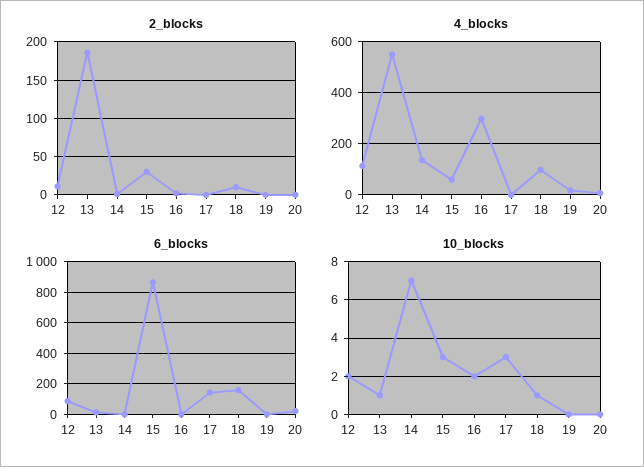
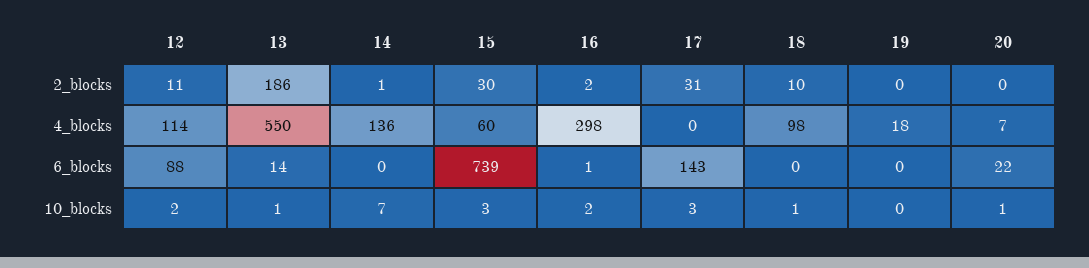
  {
    "2_blocks": {
      "12": 11,
      "13": 186,
      "14": 1,
      "15": 30,
      "16": 2,
-     "17": 0,
+     "17": 31,
      "18": 10,
      "19": 0,
      "20": 0
    },
    "4_blocks": {
      "12": 114,
      "13": 550,
      "14": 136,
      "15": 60,
      "16": 298,
      "17": 0,
      "18": 98,
      "19": 18,
      "20": 7
    },
    "6_blocks": {
      "12": 88,
      "13": 14,
      "14": 0,
-     "15": 850,
+     "15": 739,
      "16": 1,
      "17": 143,
-     "18": 150,
+     "18": 0,
      "19": 0,
      "20": 22
    },
    "10_blocks": {
      "12": 2,
      "13": 1,
      "14": 7,
      "15": 3,
      "16": 2,
      "17": 3,
      "18": 1,
      "19": 0,
-     "20": 0
+     "20": 1
    }
  }

